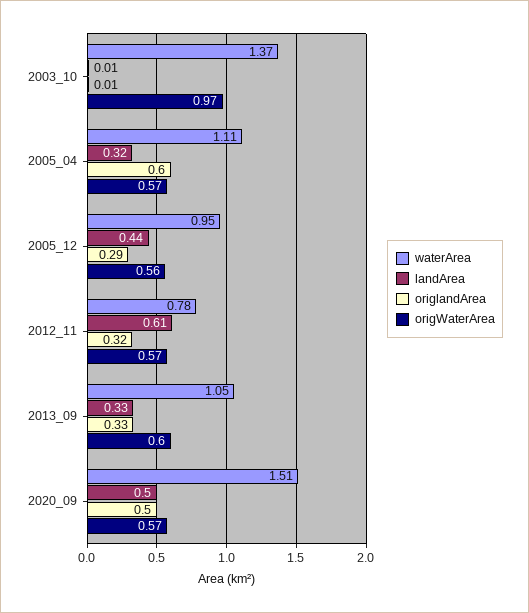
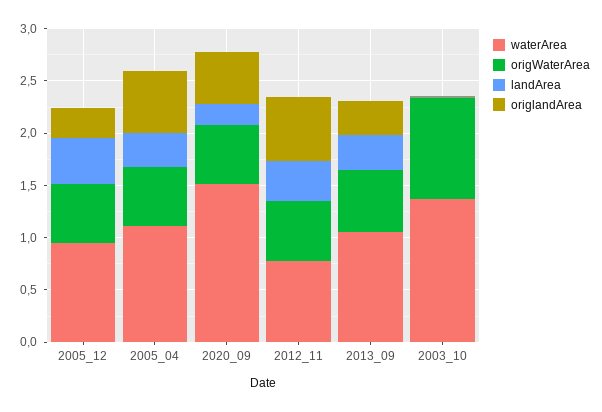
  {
    "waterArea": {
      "2003_10": 1.37,
      "2005_04": 1.11,
      "2005_12": 0.95,
      "2012_11": 0.78,
      "2013_09": 1.05,
      "2020_09": 1.51
    },
    "landArea": {
      "2003_10": 0.01,
      "2005_04": 0.32,
      "2005_12": 0.44,
-     "2012_11": 0.61,
+     "2012_11": 0.4,
      "2013_09": 0.33,
-     "2020_09": 0.5
+     "2020_09": 0.2
    },
    "origlandArea": {
      "2003_10": 0.01,
      "2005_04": 0.6,
      "2005_12": 0.29,
-     "2012_11": 0.32,
+     "2012_11": 0.6,
      "2013_09": 0.33,
      "2020_09": 0.5
    },
    "origWaterArea": {
      "2003_10": 0.97,
      "2005_04": 0.57,
      "2005_12": 0.56,
      "2012_11": 0.57,
      "2013_09": 0.6,
      "2020_09": 0.57
    }
  }

